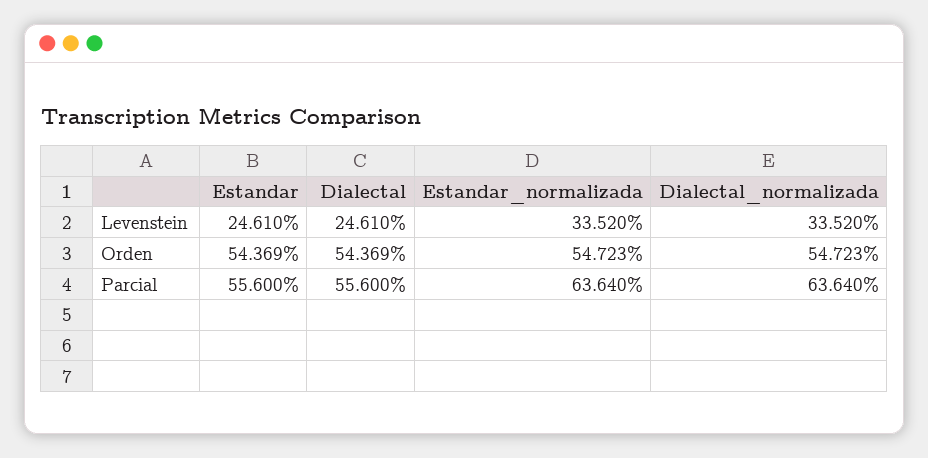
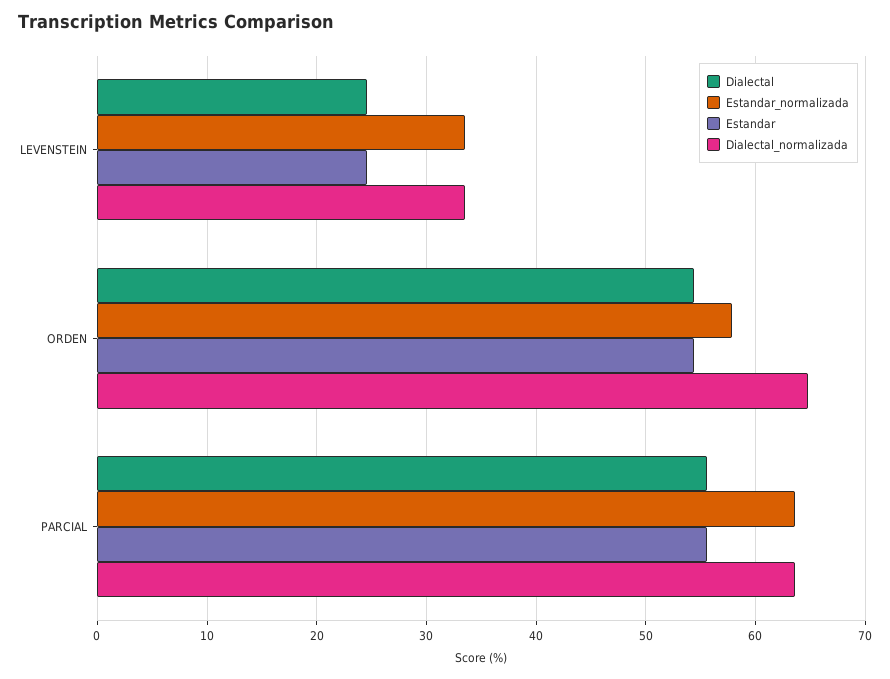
  {
    "Estandar": {
      "Levenstein": 24.61,
      "Orden": 54.369,
      "Parcial": 55.6
    },
    "Dialectal": {
      "Levenstein": 24.61,
      "Orden": 54.369,
      "Parcial": 55.6
    },
    "Estandar_normalizada": {
      "Levenstein": 33.52,
-     "Orden": 54.723,
+     "Orden": 58,
      "Parcial": 63.64
    },
    "Dialectal_normalizada": {
      "Levenstein": 33.52,
-     "Orden": 54.723,
+     "Orden": 65,
      "Parcial": 63.64
    }
  }

